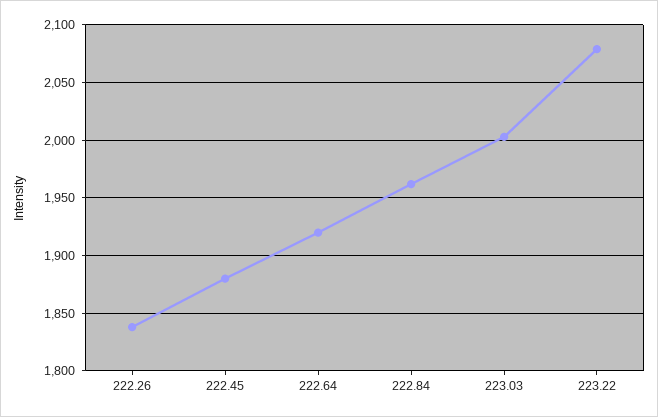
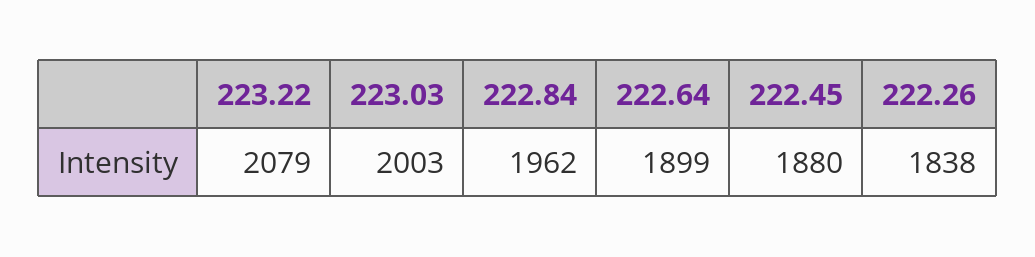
  {
    "222.26": 1838,
    "222.45": 1880,
-   "222.64": 1920,
+   "222.64": 1899,
    "222.84": 1962,
    "223.03": 2003,
    "223.22": 2079
  }

